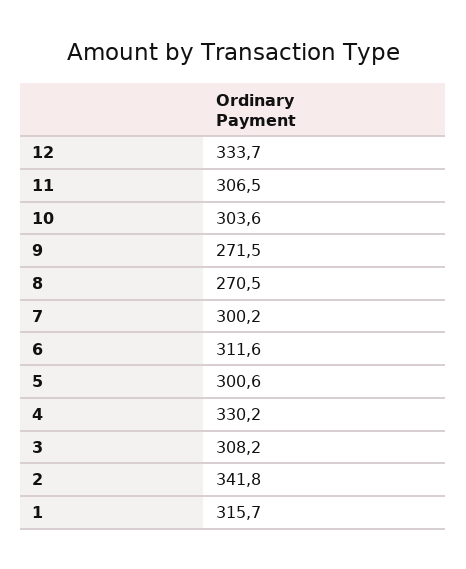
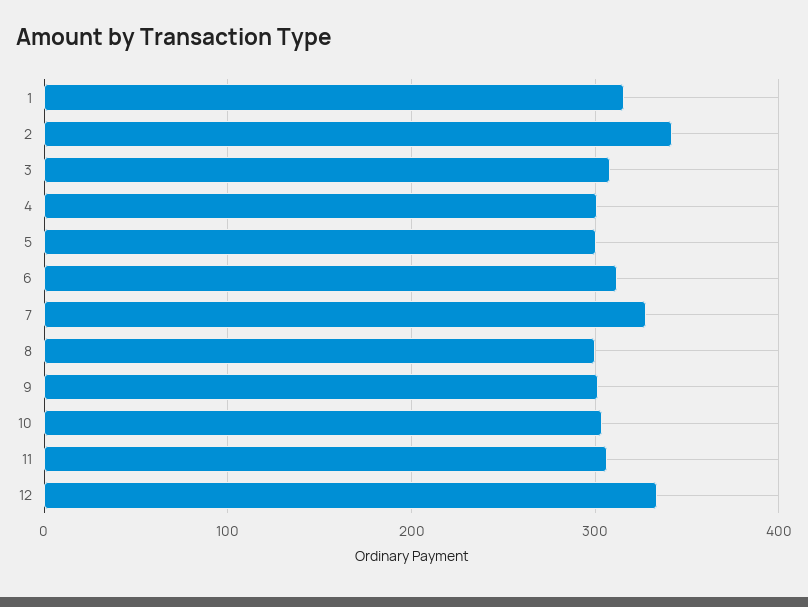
  {
    "12": 333.7,
    "11": 306.5,
    "10": 303.6,
-   "9": 271.5,
+   "9": 300,
-   "8": 270.5,
+   "8": 300,
-   "7": 300.2,
+   "7": 330,
    "6": 311.6,
    "5": 300.6,
-   "4": 330.2,
+   "4": 300,
    "3": 308.2,
    "2": 341.8,
    "1": 315.7
  }

